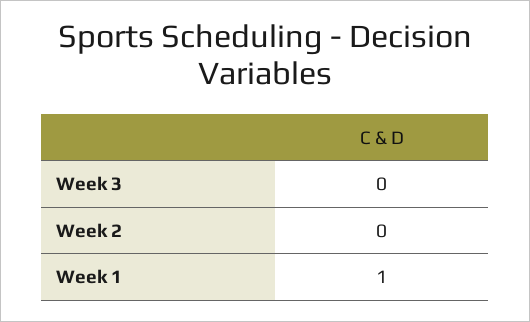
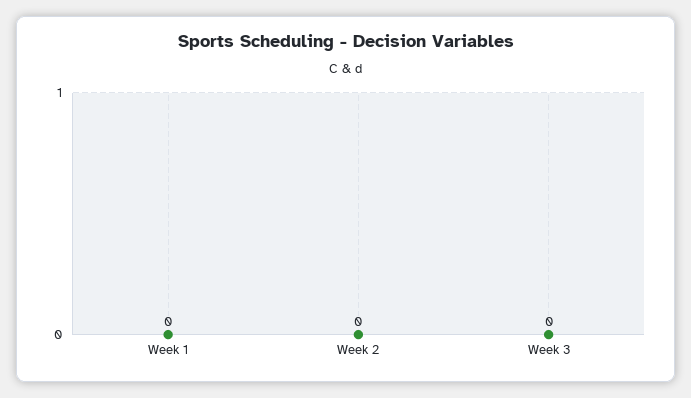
  {
    "Week 3": 0,
    "Week 2": 0,
-   "Week 1": 1
+   "Week 1": 0
  }

